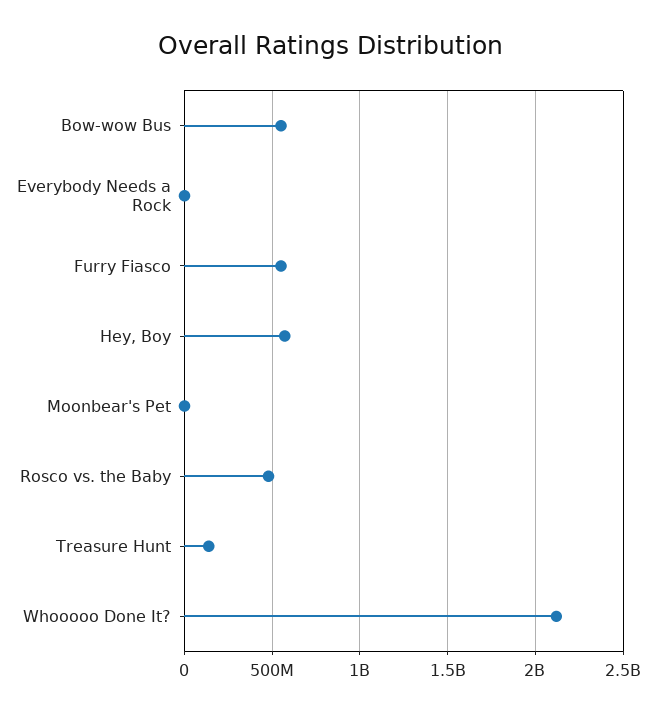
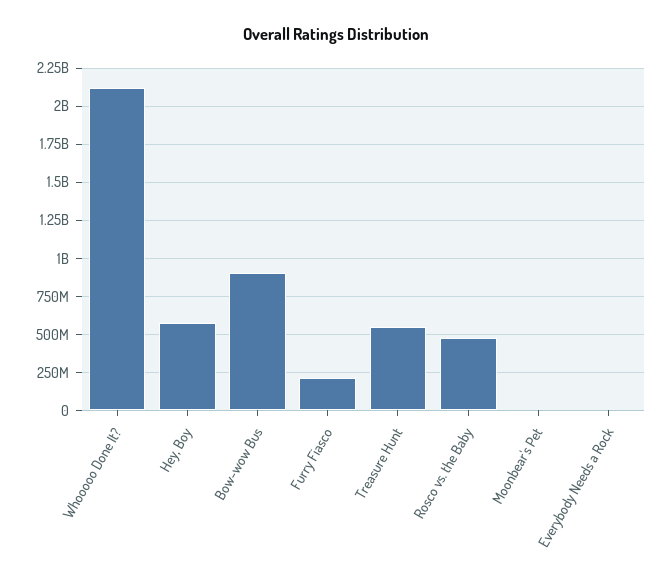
  {
-   "Bow-wow Bus": 550000000,
+   "Bow-wow Bus": 900000000,
    "Everybody Needs a Rock": 0,
-   "Furry Fiasco": 550000000,
+   "Furry Fiasco": 200000000,
    "Hey, Boy": 550000000,
    "Moonbear's Pet": 0,
    "Rosco vs. the Baby": 500000000,
-   "Treasure Hunt": 150000000,
+   "Treasure Hunt": 550000000,
    "Whooooo Done It?": 2100000000
  }

